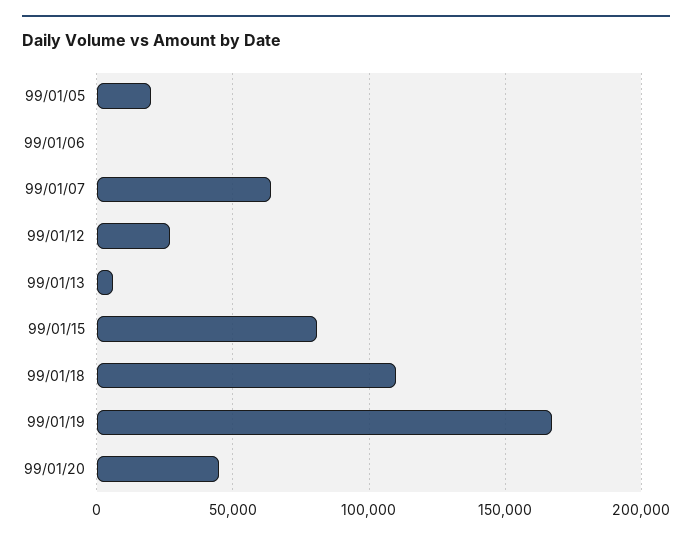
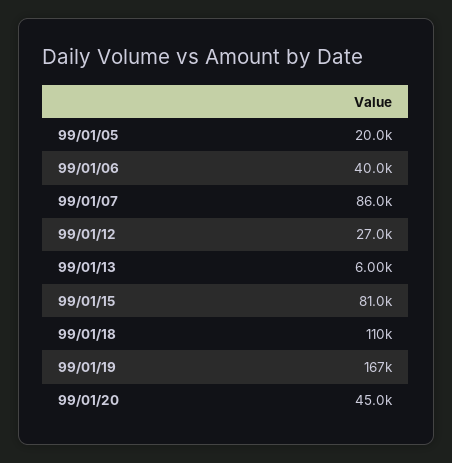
  {
    "99/01/05": 20000,
-   "99/01/06": 0,
+   "99/01/06": 40000,
-   "99/01/07": 65000,
+   "99/01/07": 86000,
    "99/01/12": 27000,
    "99/01/13": 6000,
    "99/01/15": 81000,
    "99/01/18": 110000,
    "99/01/19": 167000,
    "99/01/20": 45000
  }

